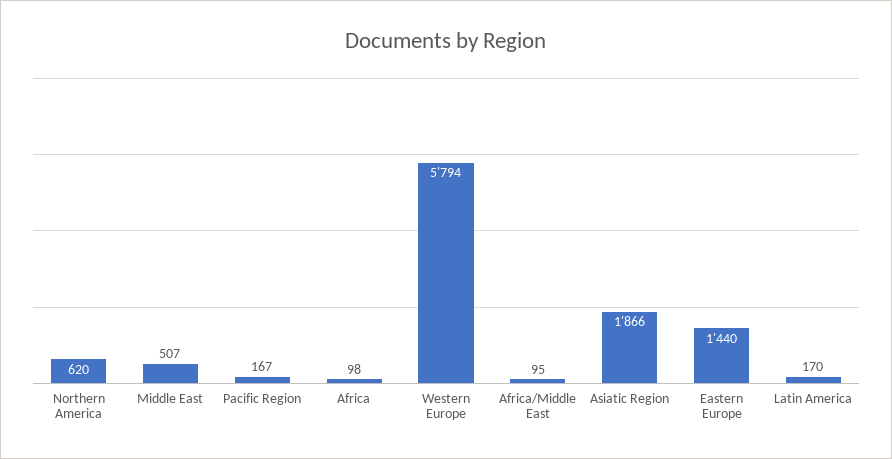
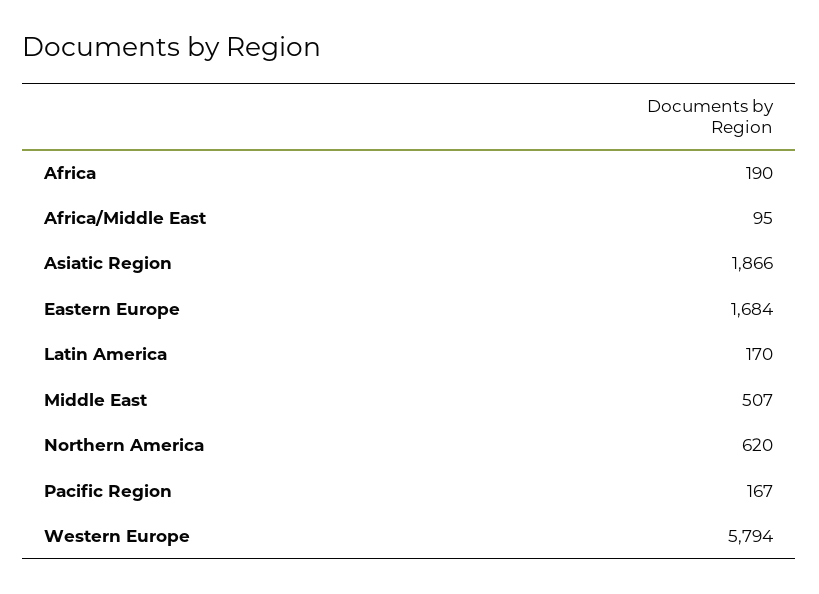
  {
    "Northern America": 620,
    "Middle East": 507,
    "Pacific Region": 167,
-   "Africa": 98,
+   "Africa": 190,
    "Western Europe": 5794,
    "Africa/Middle East": 95,
    "Asiatic Region": 1866,
-   "Eastern Europe": 1440,
+   "Eastern Europe": 1684,
    "Latin America": 170
  }

